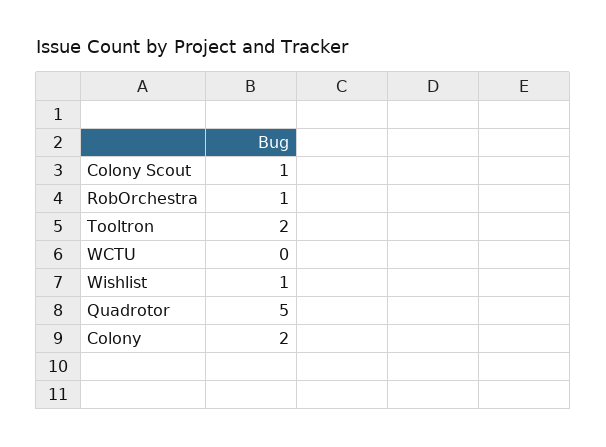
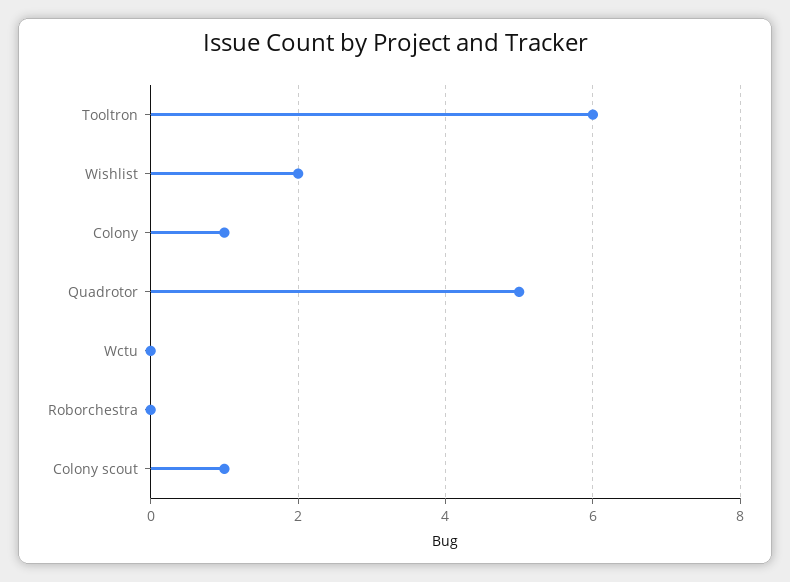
  {
    "Colony Scout": 1,
-   "RobOrchestra": 1,
+   "RobOrchestra": 0,
-   "Tooltron": 2,
+   "Tooltron": 6,
    "WCTU": 0,
-   "Wishlist": 1,
+   "Wishlist": 2,
    "Quadrotor": 5,
-   "Colony": 2
+   "Colony": 1
  }

